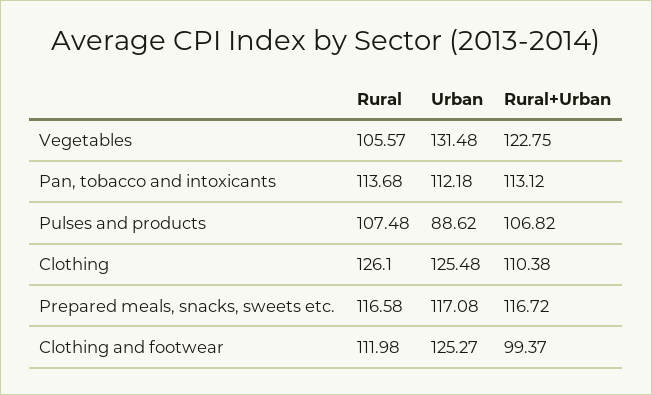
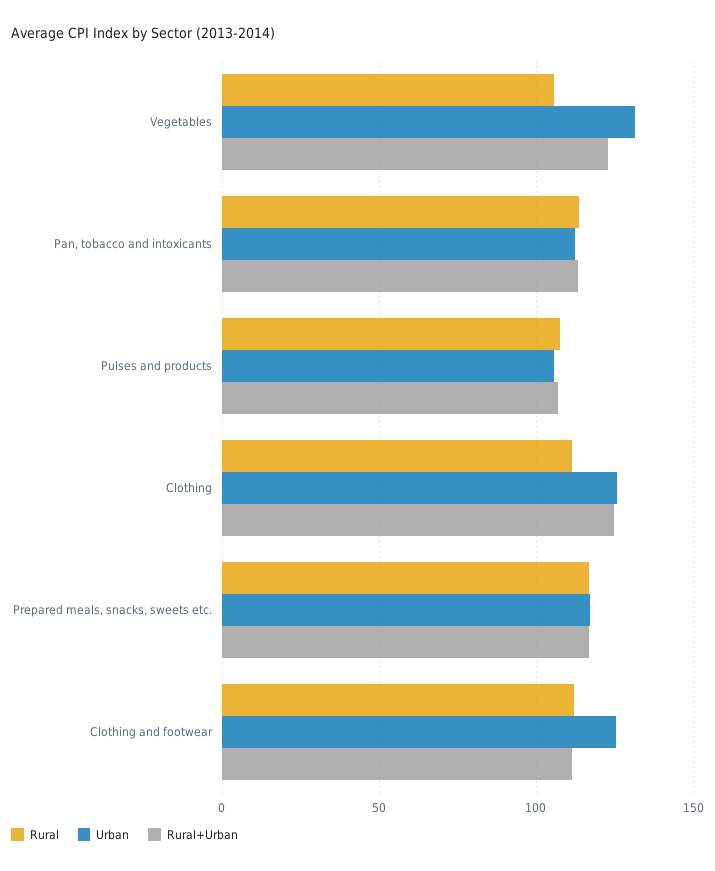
  {
    "Rural": {
      "Vegetables": 105.57,
      "Pan, tobacco and intoxicants": 113.68,
      "Pulses and products": 107.48,
-     "Clothing": 126.1,
+     "Clothing": 110,
      "Prepared meals, snacks, sweets etc.": 116.58,
      "Clothing and footwear": 111.98
    },
    "Urban": {
      "Vegetables": 131.48,
      "Pan, tobacco and intoxicants": 112.18,
-     "Pulses and products": 88.62,
+     "Pulses and products": 105,
      "Clothing": 125.48,
      "Prepared meals, snacks, sweets etc.": 117.08,
      "Clothing and footwear": 125.27
    },
    "Rural+Urban": {
      "Vegetables": 122.75,
      "Pan, tobacco and intoxicants": 113.12,
      "Pulses and products": 106.82,
-     "Clothing": 110.38,
+     "Clothing": 125,
      "Prepared meals, snacks, sweets etc.": 116.72,
-     "Clothing and footwear": 99.37
+     "Clothing and footwear": 110
    }
  }

